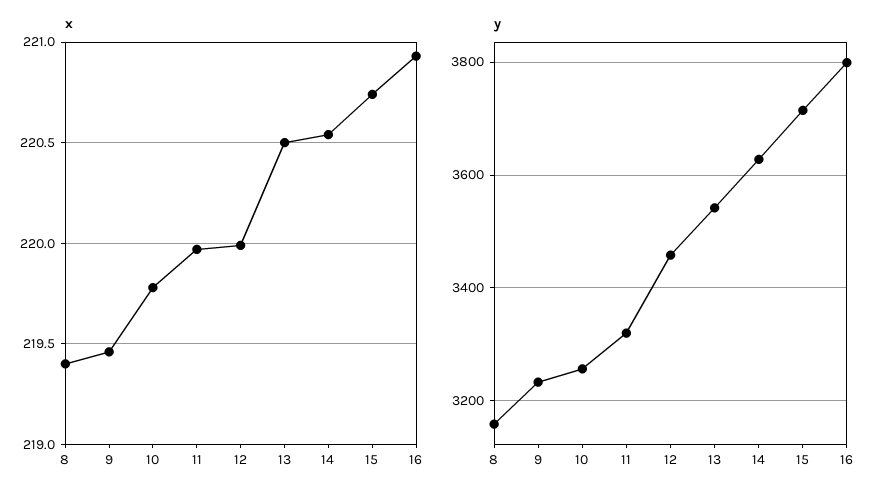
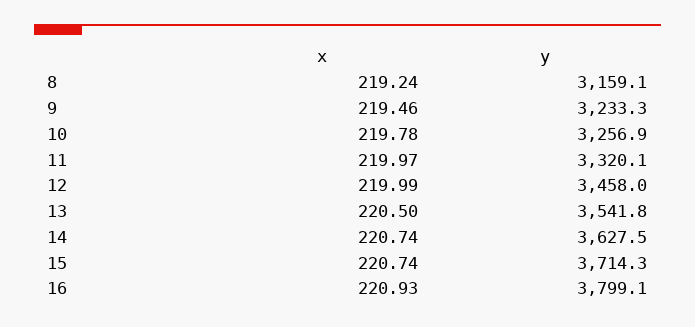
  {
    "x": {
-     "8": 219.4,
+     "8": 219.24,
      "9": 219.46,
      "10": 219.78,
      "11": 219.97,
      "12": 219.99,
      "13": 220.5,
-     "14": 220.55,
+     "14": 220.74,
      "15": 220.74,
      "16": 220.93
    },
    "y": {
      "8": 3159.1,
      "9": 3233.3,
      "10": 3256.9,
      "11": 3320.1,
      "12": 3458,
      "13": 3541.8,
      "14": 3627.5,
      "15": 3714.3,
      "16": 3799.1
    }
  }

